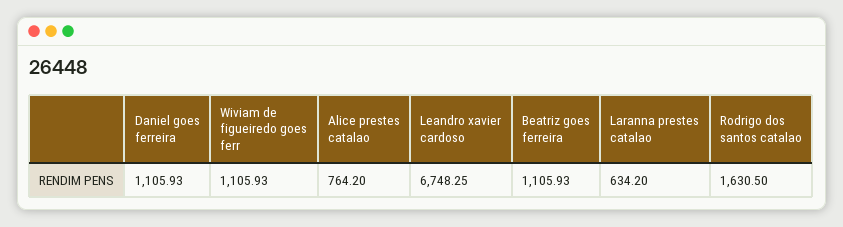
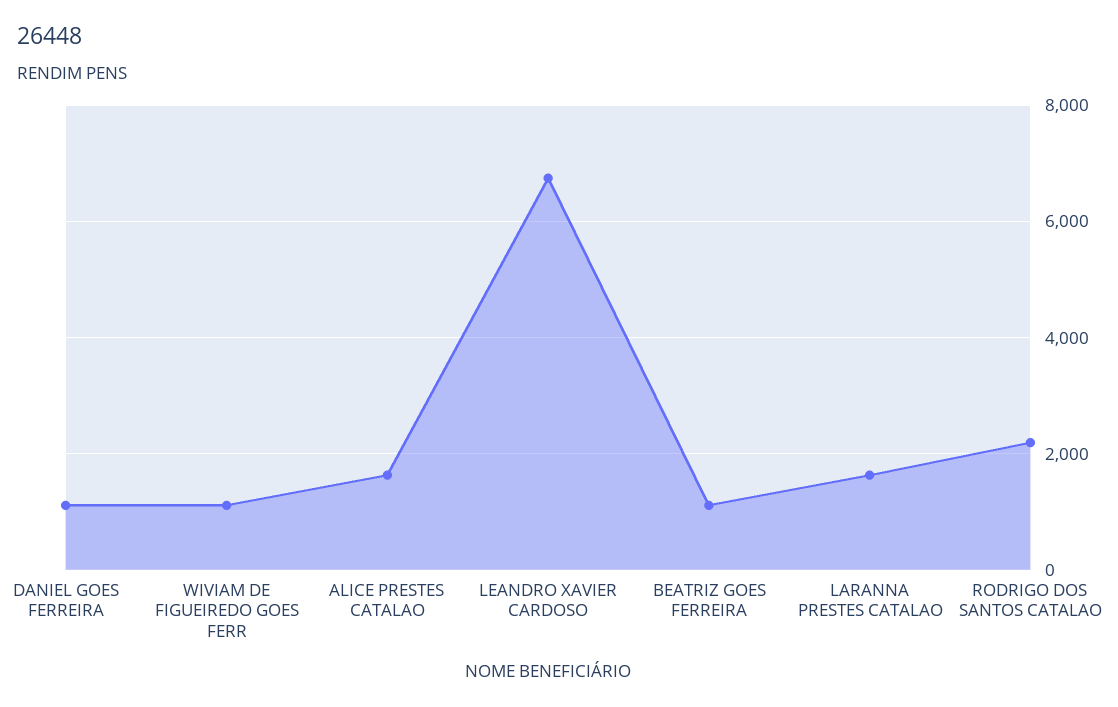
  {
    "Daniel goes ferreira": 1105.93,
    "Wiviam de figueiredo goes ferr": 1105.93,
-   "Alice prestes catalao": 764.2,
+   "Alice prestes catalao": 1600,
    "Leandro xavier cardoso": 6748.25,
    "Beatriz goes ferreira": 1105.93,
-   "Laranna prestes catalao": 634.2,
+   "Laranna prestes catalao": 1600,
-   "Rodrigo dos santos catalao": 1630.5
+   "Rodrigo dos santos catalao": 2200
  }

